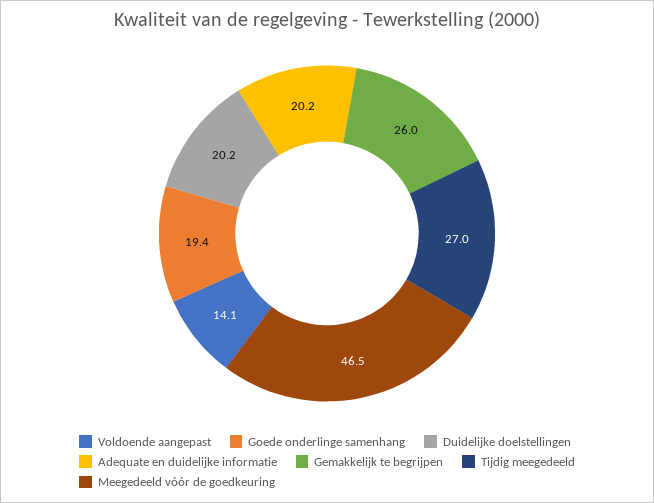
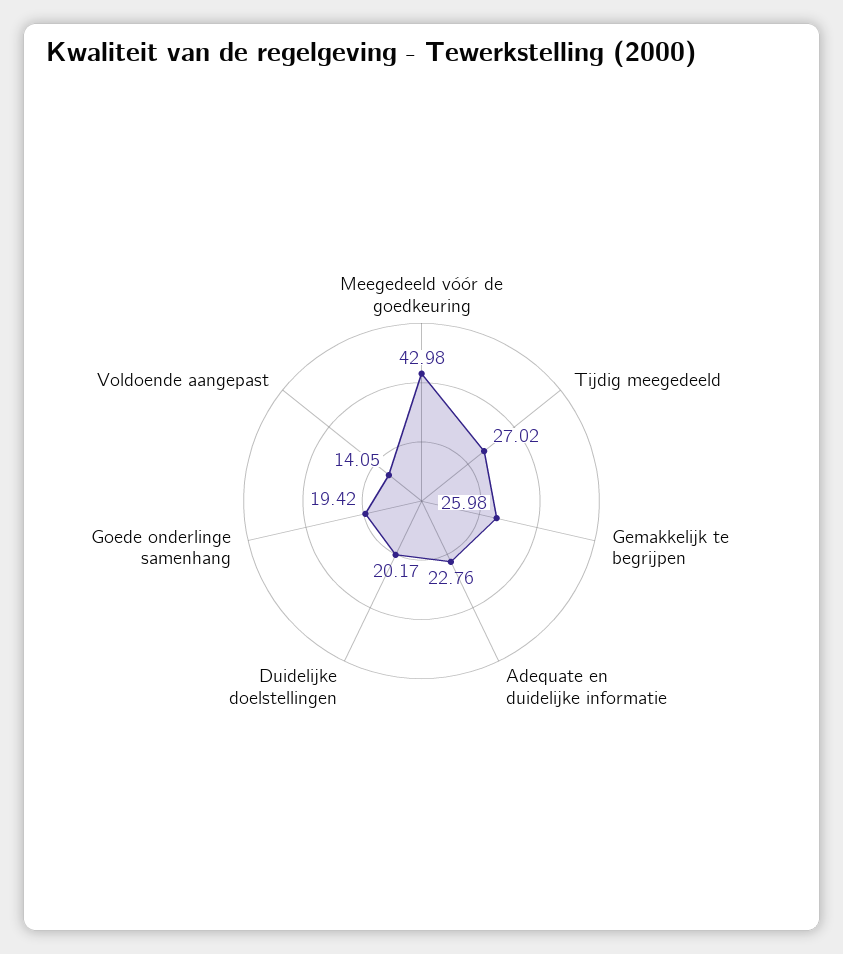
  {
    "Voldoende aangepast": 14.05,
    "Goede onderlinge samenhang": 19.42,
    "Duidelijke doelstellingen": 20.17,
-   "Adequate en duidelijke informatie": 20.2,
+   "Adequate en duidelijke informatie": 22.76,
    "Gemakkelijk te begrijpen": 25.98,
    "Tijdig meegedeeld": 27.02,
-   "Meegedeeld vóór de goedkeuring": 46.5
+   "Meegedeeld vóór de goedkeuring": 42.98
  }

